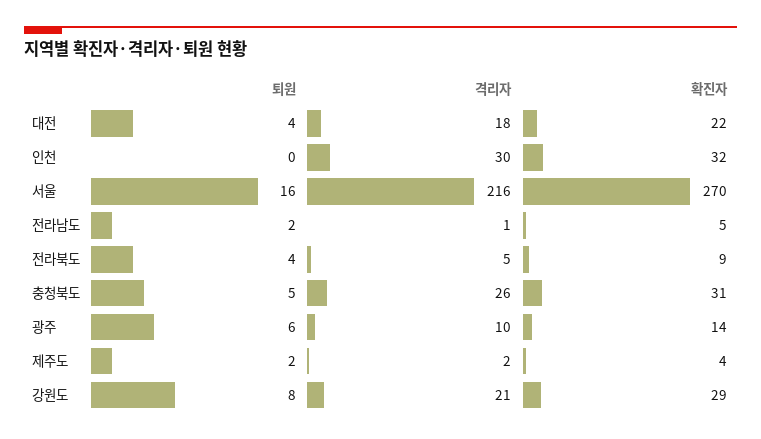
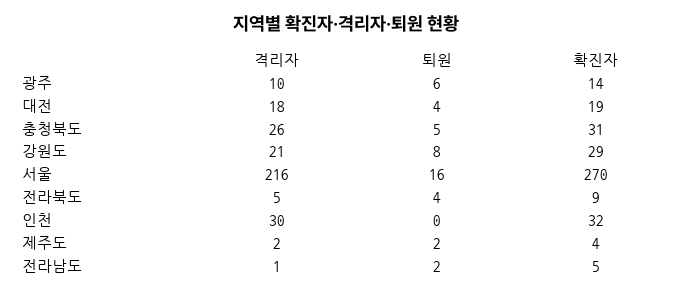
  {
    "퇴원": {
      "대전": 4,
      "인천": 0,
      "서울": 16,
      "전라남도": 2,
      "전라북도": 4,
      "충청북도": 5,
      "광주": 6,
      "제주도": 2,
      "강원도": 8
    },
    "격리자": {
      "대전": 18,
      "인천": 30,
      "서울": 216,
      "전라남도": 1,
      "전라북도": 5,
      "충청북도": 26,
      "광주": 10,
      "제주도": 2,
      "강원도": 21
    },
    "확진자": {
-     "대전": 22,
+     "대전": 19,
      "인천": 32,
      "서울": 270,
      "전라남도": 5,
      "전라북도": 9,
      "충청북도": 31,
      "광주": 14,
      "제주도": 4,
      "강원도": 29
    }
  }

